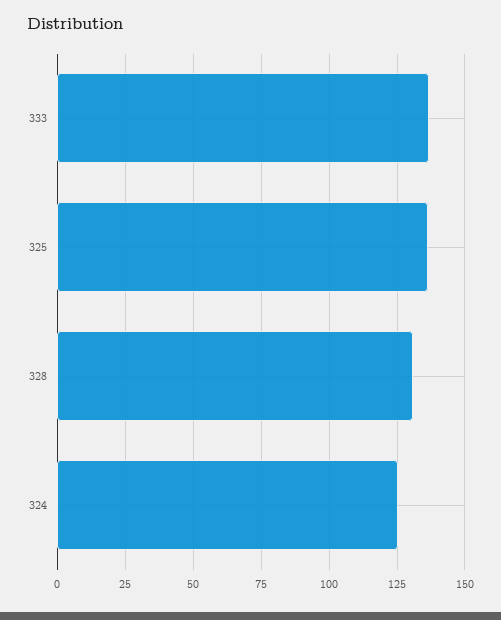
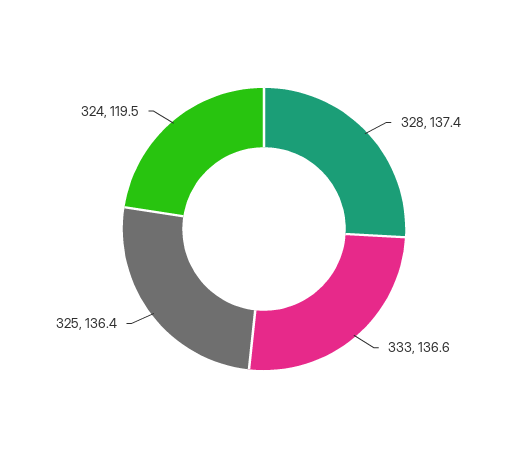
  {
    "333": 136.6,
    "325": 136.4,
-   "328": 130,
+   "328": 137.4,
-   "324": 125
+   "324": 119.5
  }

